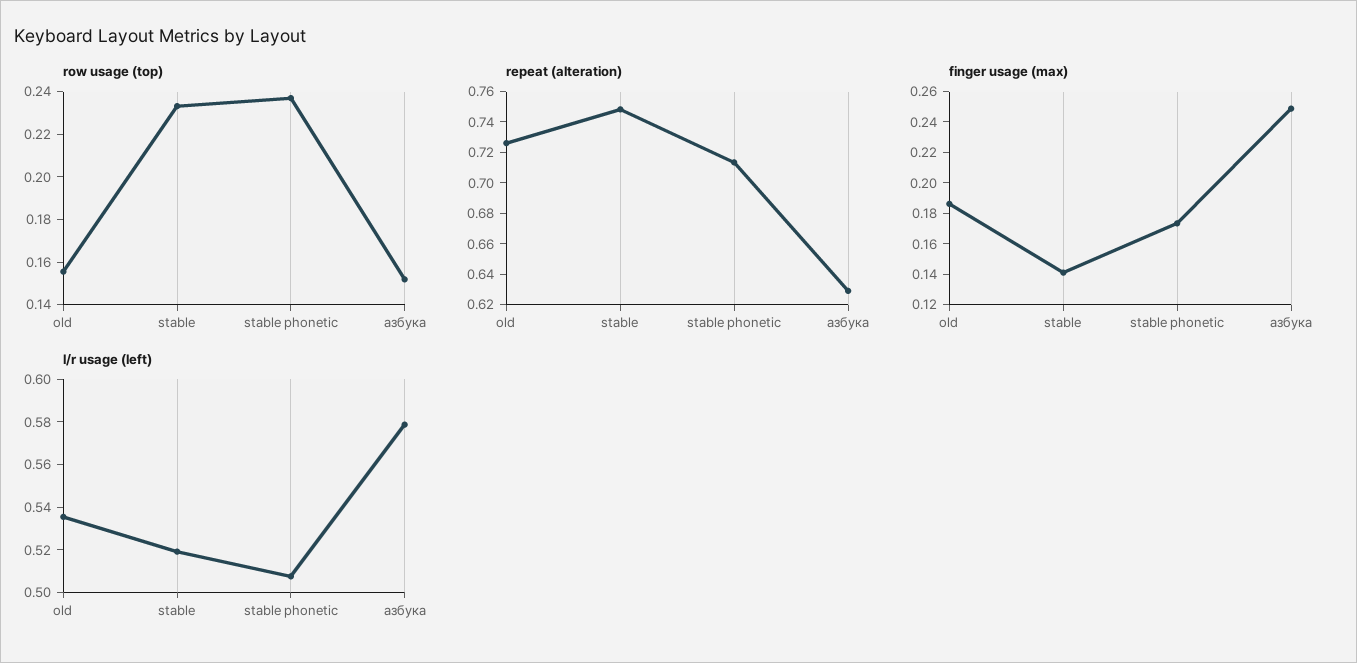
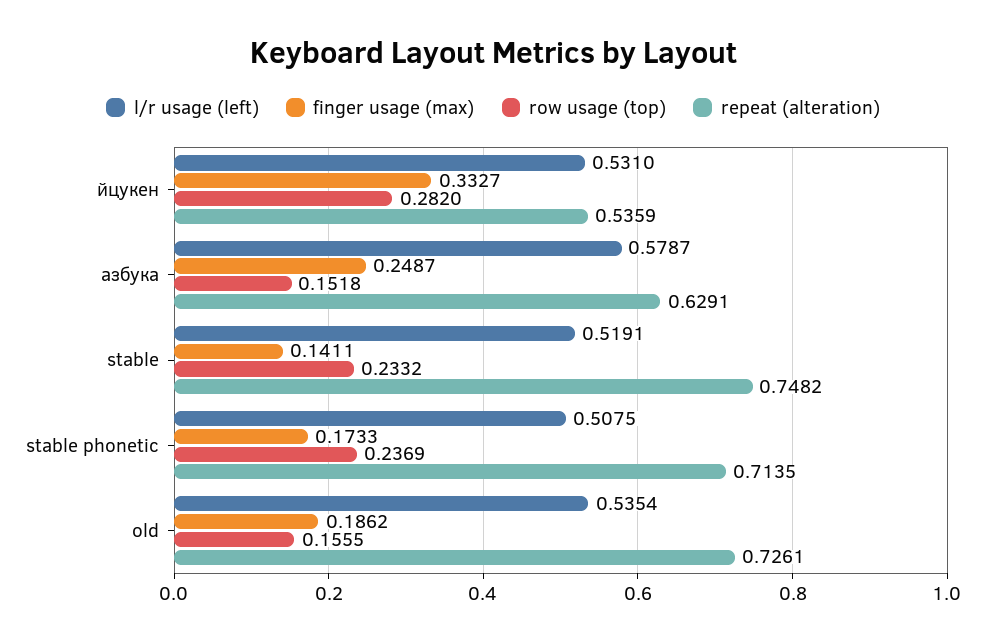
  {
    "row usage (top)": {
      "old": 0.1555,
      "stable": 0.2332,
      "stable phonetic": 0.2369,
-     "азбука": 0.1518
+     "азбука": 0.1518,
+     "йцукен": 0.282
    },
    "repeat (alteration)": {
      "old": 0.7261,
      "stable": 0.7482,
      "stable phonetic": 0.7135,
-     "азбука": 0.6291
+     "азбука": 0.6291,
+     "йцукен": 0.5359
    },
    "finger usage (max)": {
      "old": 0.1862,
      "stable": 0.1411,
      "stable phonetic": 0.1733,
-     "азбука": 0.2487
+     "азбука": 0.2487,
+     "йцукен": 0.3327
    },
    "l/r usage (left)": {
      "old": 0.5354,
      "stable": 0.5191,
      "stable phonetic": 0.5075,
-     "азбука": 0.5787
+     "азбука": 0.5787,
+     "йцукен": 0.531
    }
  }

